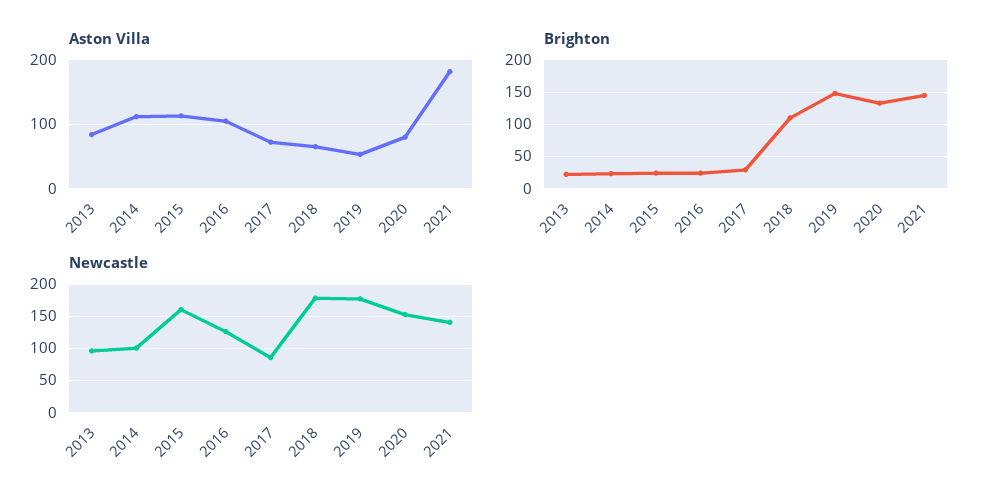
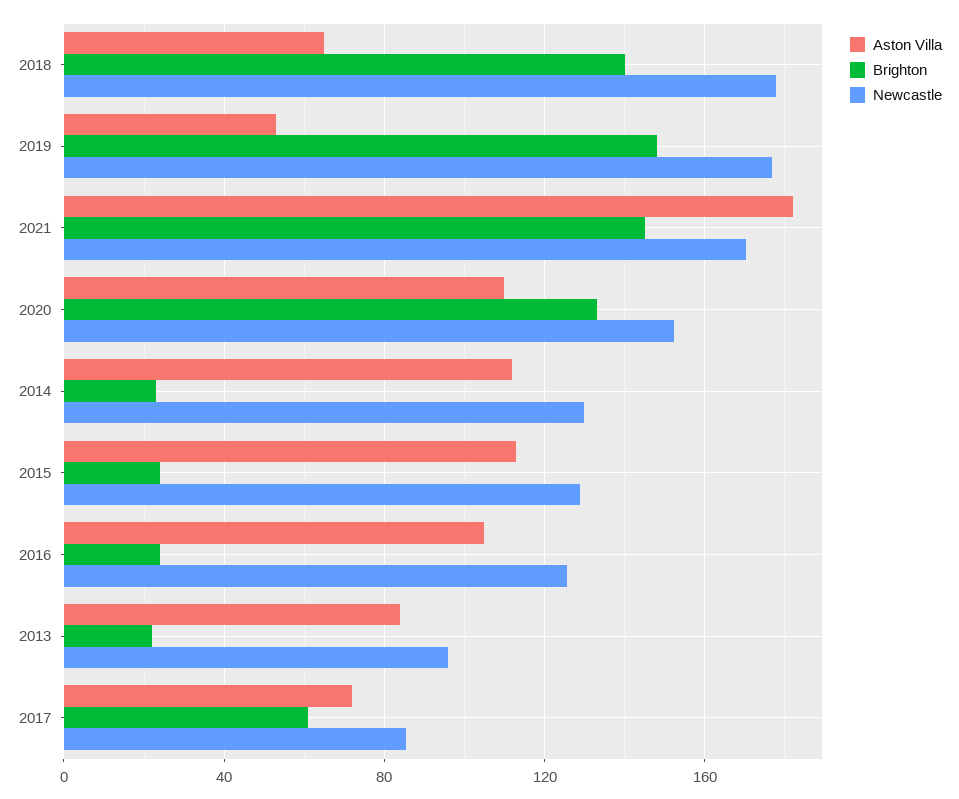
  {
    "Aston Villa": {
      "2013": 85,
      "2014": 110,
      "2015": 115,
      "2016": 105,
      "2017": 70,
      "2018": 65,
      "2019": 55,
-     "2020": 80,
+     "2020": 110,
      "2021": 180
    },
    "Brighton": {
      "2013": 20,
      "2014": 25,
      "2015": 25,
      "2016": 25,
-     "2017": 30,
+     "2017": 60,
-     "2018": 110,
+     "2018": 140,
      "2019": 150,
      "2020": 135,
      "2021": 145
    },
    "Newcastle": {
      "2013": 95,
-     "2014": 100,
+     "2014": 130,
-     "2015": 160,
+     "2015": 130,
      "2016": 125,
      "2017": 85,
      "2018": 180,
      "2019": 175,
      "2020": 150,
-     "2021": 140
+     "2021": 170
    }
  }

